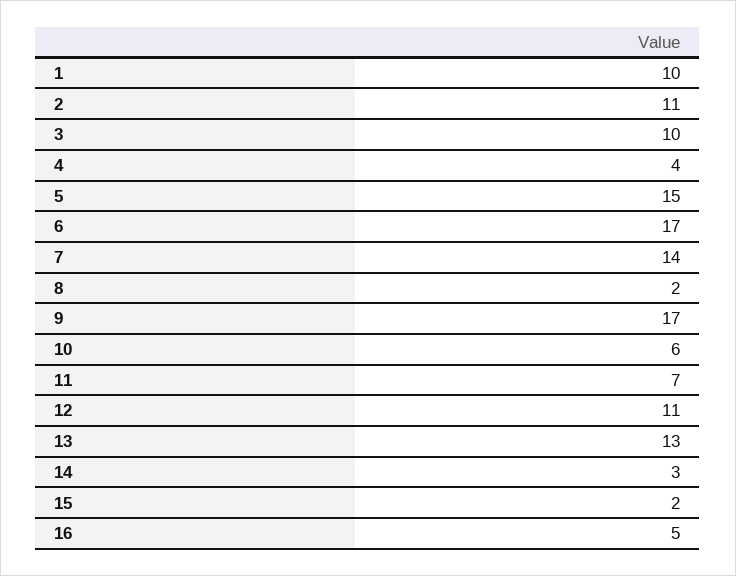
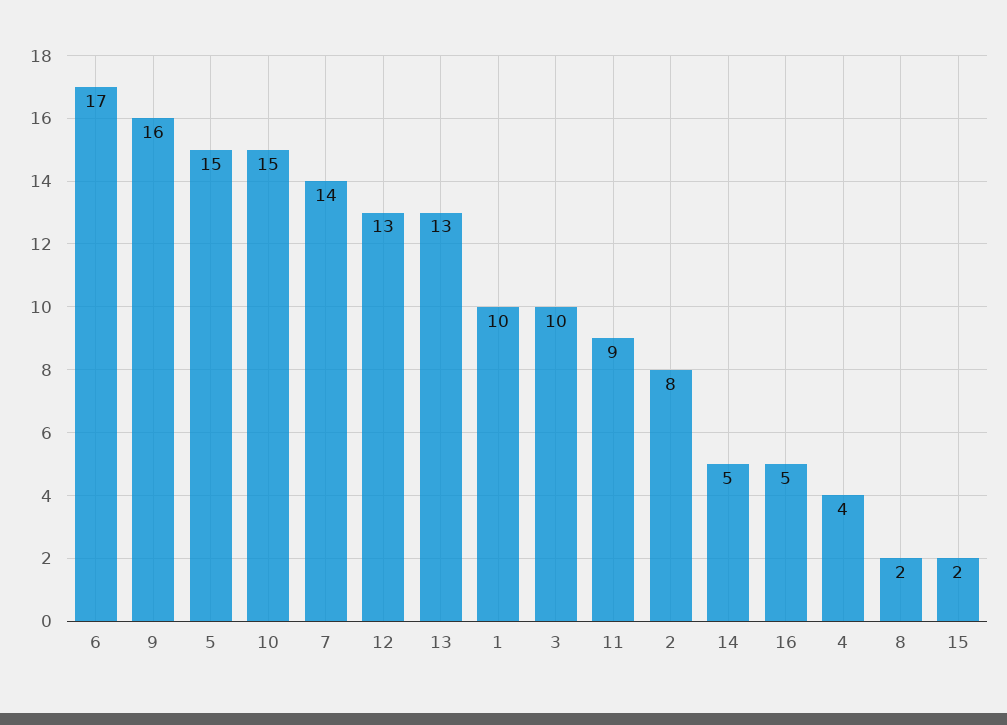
  {
    "1": 10,
-   "2": 11,
+   "2": 8,
    "3": 10,
    "4": 4,
    "5": 15,
    "6": 17,
    "7": 14,
    "8": 2,
-   "9": 17,
+   "9": 16,
-   "10": 6,
+   "10": 15,
-   "11": 7,
+   "11": 9,
-   "12": 11,
+   "12": 13,
    "13": 13,
-   "14": 3,
+   "14": 5,
    "15": 2,
    "16": 5
  }

